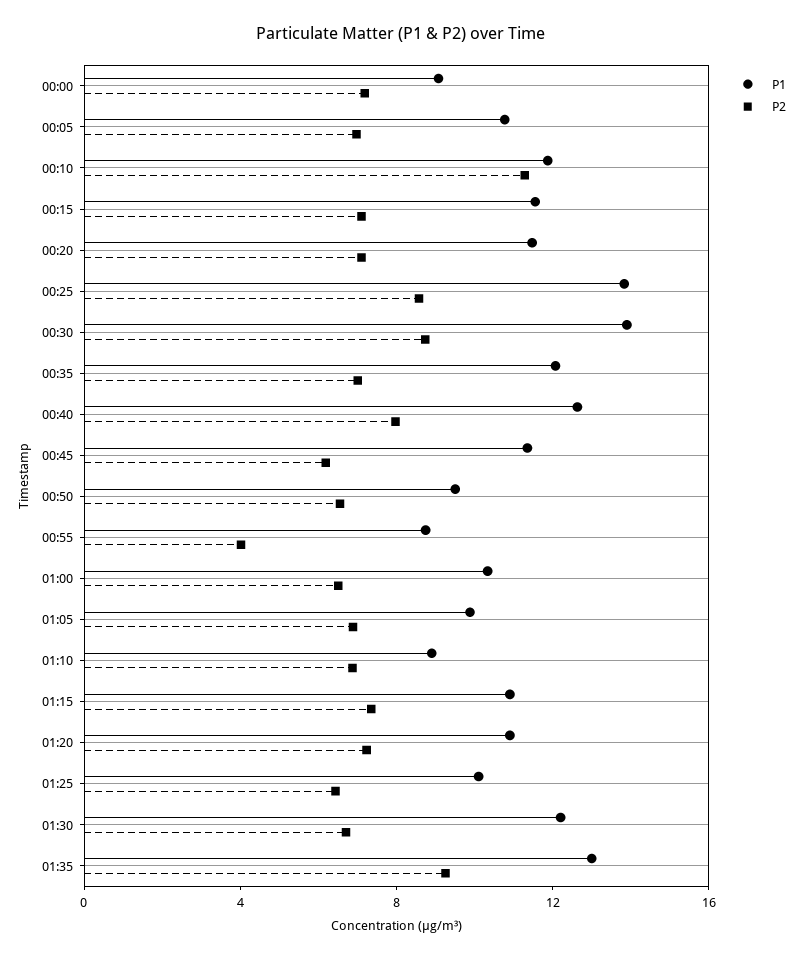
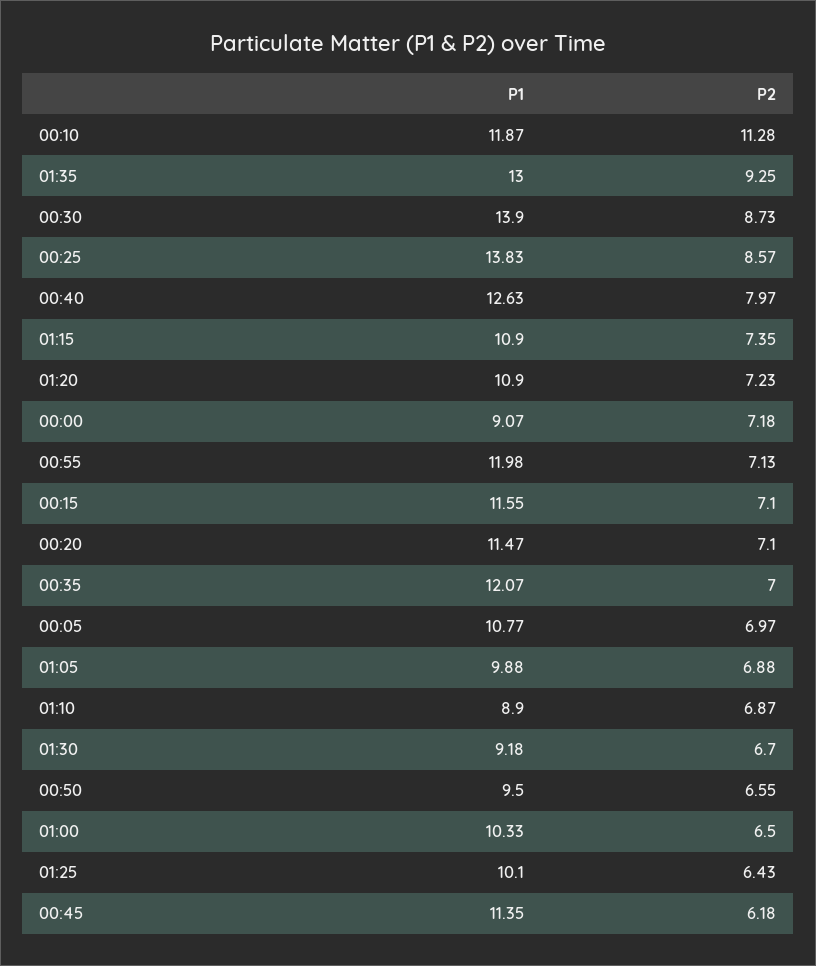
  {
    "P1": {
      "00:00": 9.07,
      "00:05": 10.77,
      "00:10": 11.87,
      "00:15": 11.55,
      "00:20": 11.47,
      "00:25": 13.83,
      "00:30": 13.9,
      "00:35": 12.07,
      "00:40": 12.63,
      "00:45": 11.35,
      "00:50": 9.5,
-     "00:55": 9,
+     "00:55": 11.98,
      "01:00": 10.33,
      "01:05": 9.88,
      "01:10": 8.9,
      "01:15": 10.9,
      "01:20": 10.9,
      "01:25": 10.1,
-     "01:30": 12,
+     "01:30": 9.18,
      "01:35": 13
    },
    "P2": {
      "00:00": 7.18,
      "00:05": 6.97,
      "00:10": 11.28,
      "00:15": 7.1,
      "00:20": 7.1,
      "00:25": 8.57,
      "00:30": 8.73,
      "00:35": 7,
      "00:40": 7.97,
      "00:45": 6.18,
      "00:50": 6.55,
-     "00:55": 4,
+     "00:55": 7.13,
      "01:00": 6.5,
      "01:05": 6.88,
      "01:10": 6.87,
      "01:15": 7.35,
      "01:20": 7.23,
      "01:25": 6.43,
      "01:30": 6.7,
      "01:35": 9.25
    }
  }

